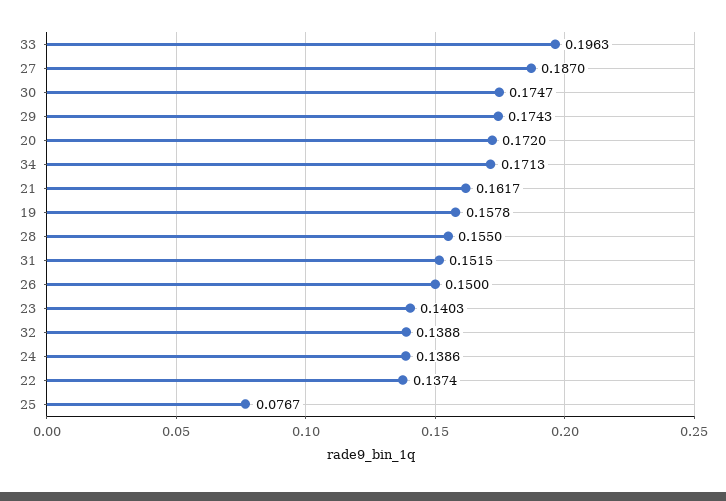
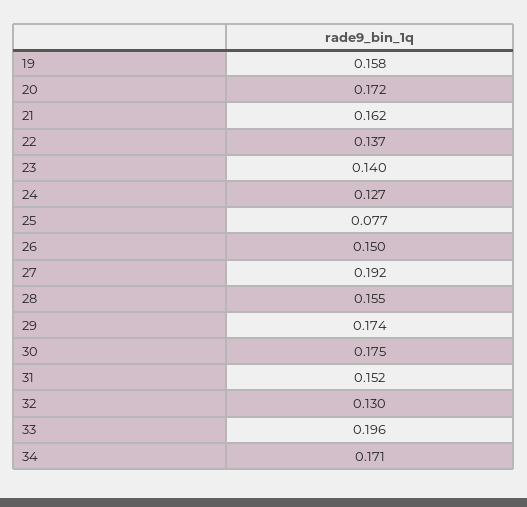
  {
    "33": 0.1963,
-   "27": 0.187,
+   "27": 0.192,
    "30": 0.1747,
    "29": 0.1743,
    "20": 0.172,
    "34": 0.1713,
    "21": 0.1617,
    "19": 0.1578,
    "28": 0.155,
    "31": 0.1515,
    "26": 0.15,
    "23": 0.1403,
-   "32": 0.1388,
+   "32": 0.13,
-   "24": 0.1386,
+   "24": 0.127,
    "22": 0.1374,
    "25": 0.0767
  }

